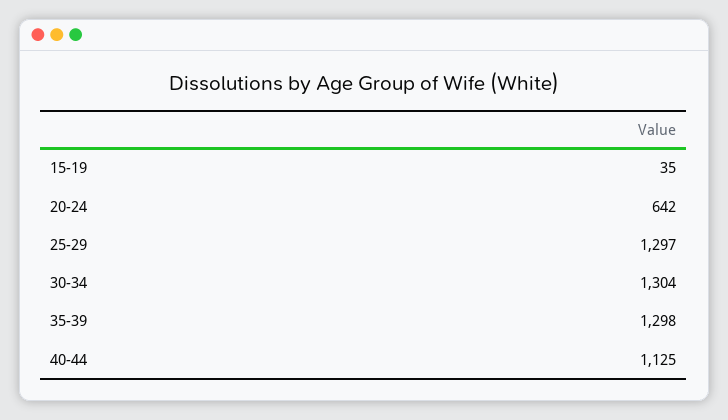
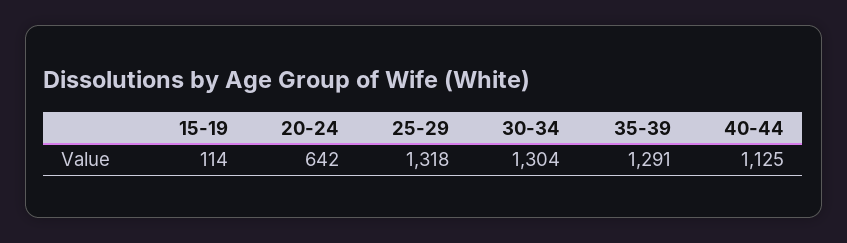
  {
-   "15-19": 35,
+   "15-19": 114,
    "20-24": 642,
-   "25-29": 1297,
+   "25-29": 1318,
    "30-34": 1304,
-   "35-39": 1298,
+   "35-39": 1291,
    "40-44": 1125
  }

